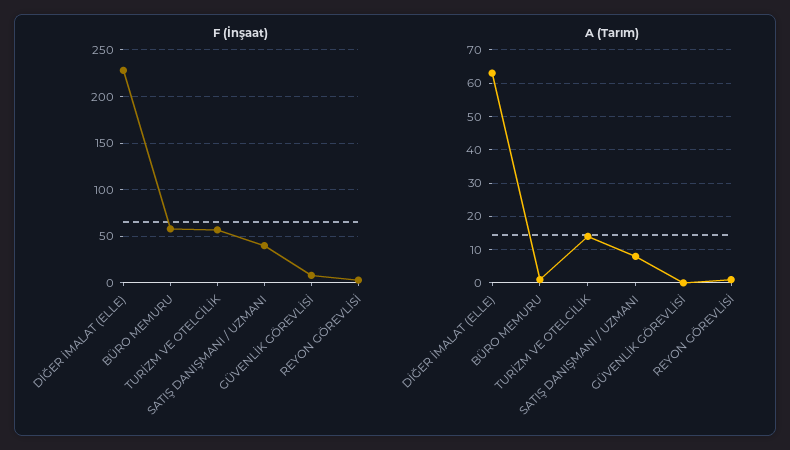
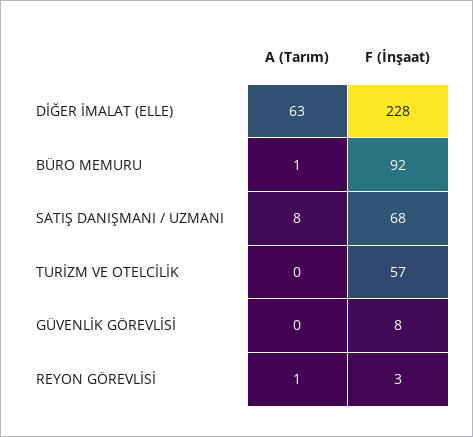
  {
    "F (İnşaat)": {
      "DİĞER İMALAT (ELLE)": 228,
-     "BÜRO MEMURU": 60,
+     "BÜRO MEMURU": 92,
      "TURİZM VE OTELCİLİK": 57,
-     "SATIŞ DANIŞMANI / UZMANI": 40,
+     "SATIŞ DANIŞMANI / UZMANI": 68,
      "GÜVENLİK GÖREVLİSİ": 8,
      "REYON GÖREVLİSİ": 3
    },
    "A (Tarım)": {
      "DİĞER İMALAT (ELLE)": 63,
      "BÜRO MEMURU": 1,
-     "TURİZM VE OTELCİLİK": 15,
+     "TURİZM VE OTELCİLİK": 0,
      "SATIŞ DANIŞMANI / UZMANI": 8,
      "GÜVENLİK GÖREVLİSİ": 0,
      "REYON GÖREVLİSİ": 1
    }
  }

